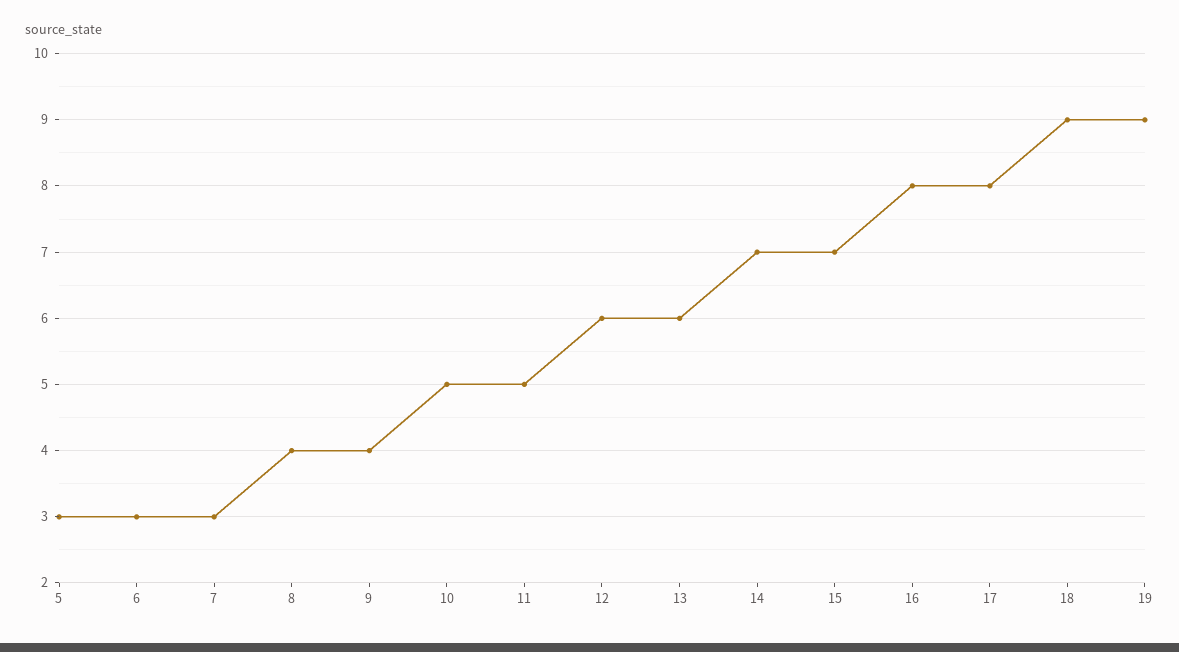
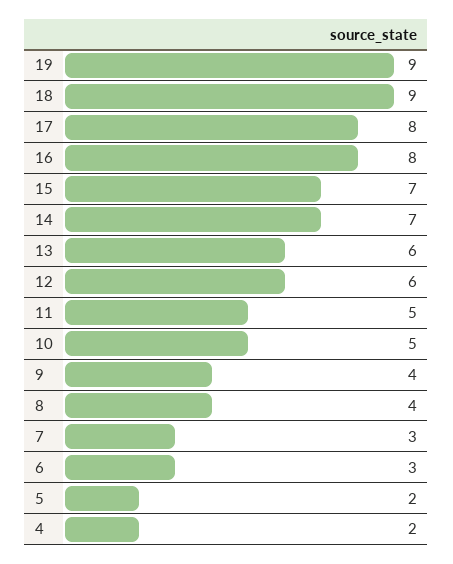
  {
-   "5": 3,
+   "5": 2,
    "6": 3,
    "7": 3,
    "8": 4,
    "9": 4,
    "10": 5,
    "11": 5,
    "12": 6,
    "13": 6,
    "14": 7,
    "15": 7,
    "16": 8,
    "17": 8,
    "18": 9,
-   "19": 9
+   "19": 9,
+   "4": 2
  }

